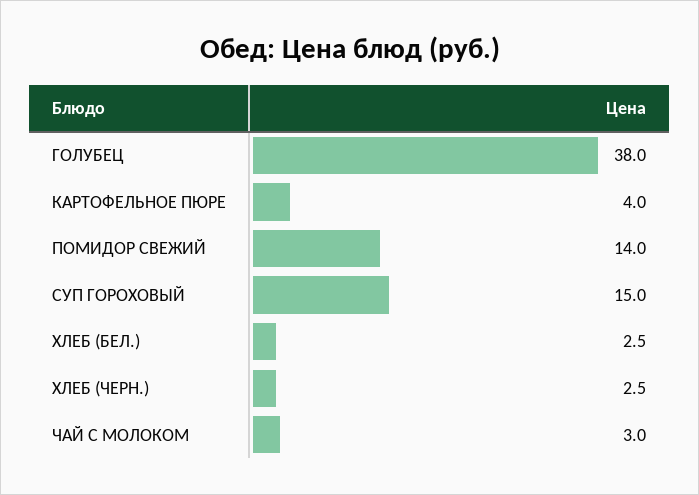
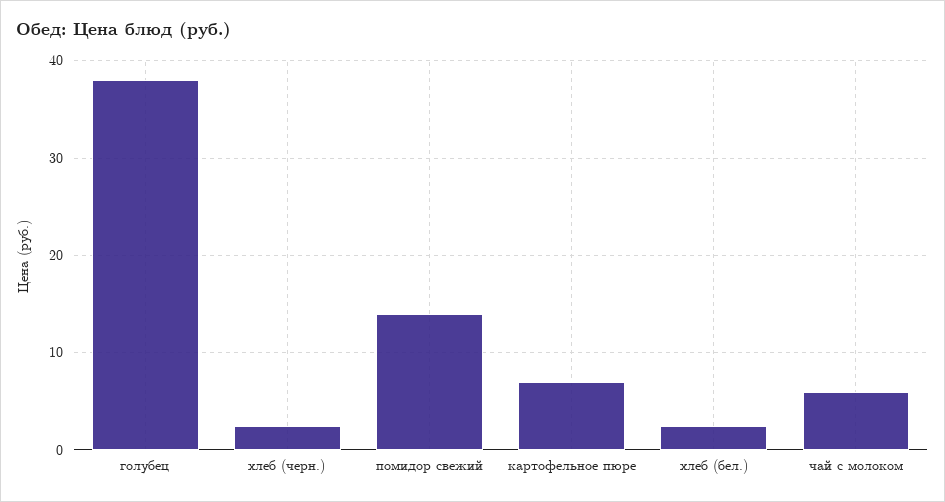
  {
    "ГОЛУБЕЦ": 38,
-   "КАРТОФЕЛЬНОЕ ПЮРЕ": 4,
+   "КАРТОФЕЛЬНОЕ ПЮРЕ": 7,
    "ПОМИДОР СВЕЖИЙ": 14,
-   "СУП ГОРОХОВЫЙ": 15,
    "ХЛЕБ (БЕЛ.)": 2.5,
    "ХЛЕБ (ЧЕРН.)": 2.5,
-   "ЧАЙ С МОЛОКОМ": 3
+   "ЧАЙ С МОЛОКОМ": 6
  }

